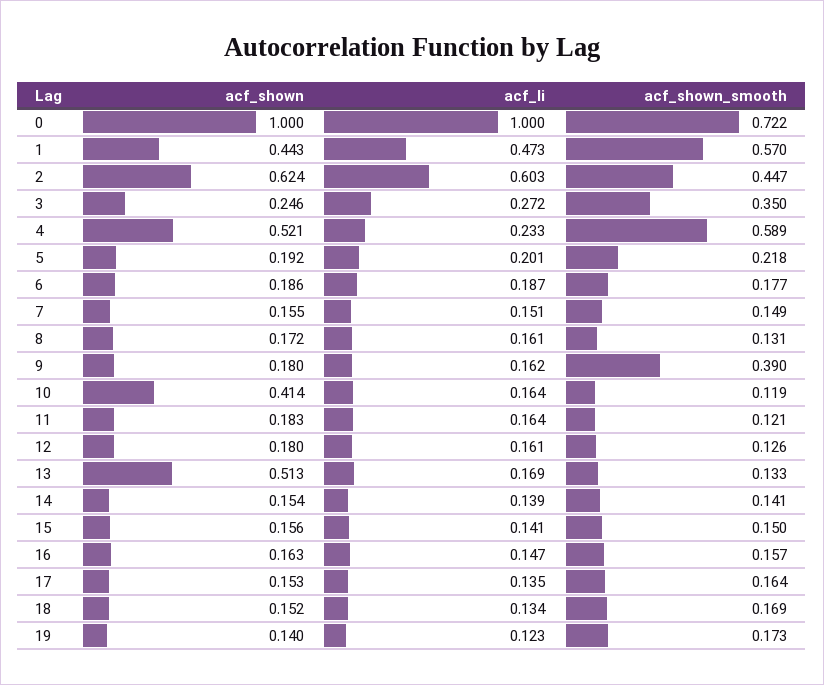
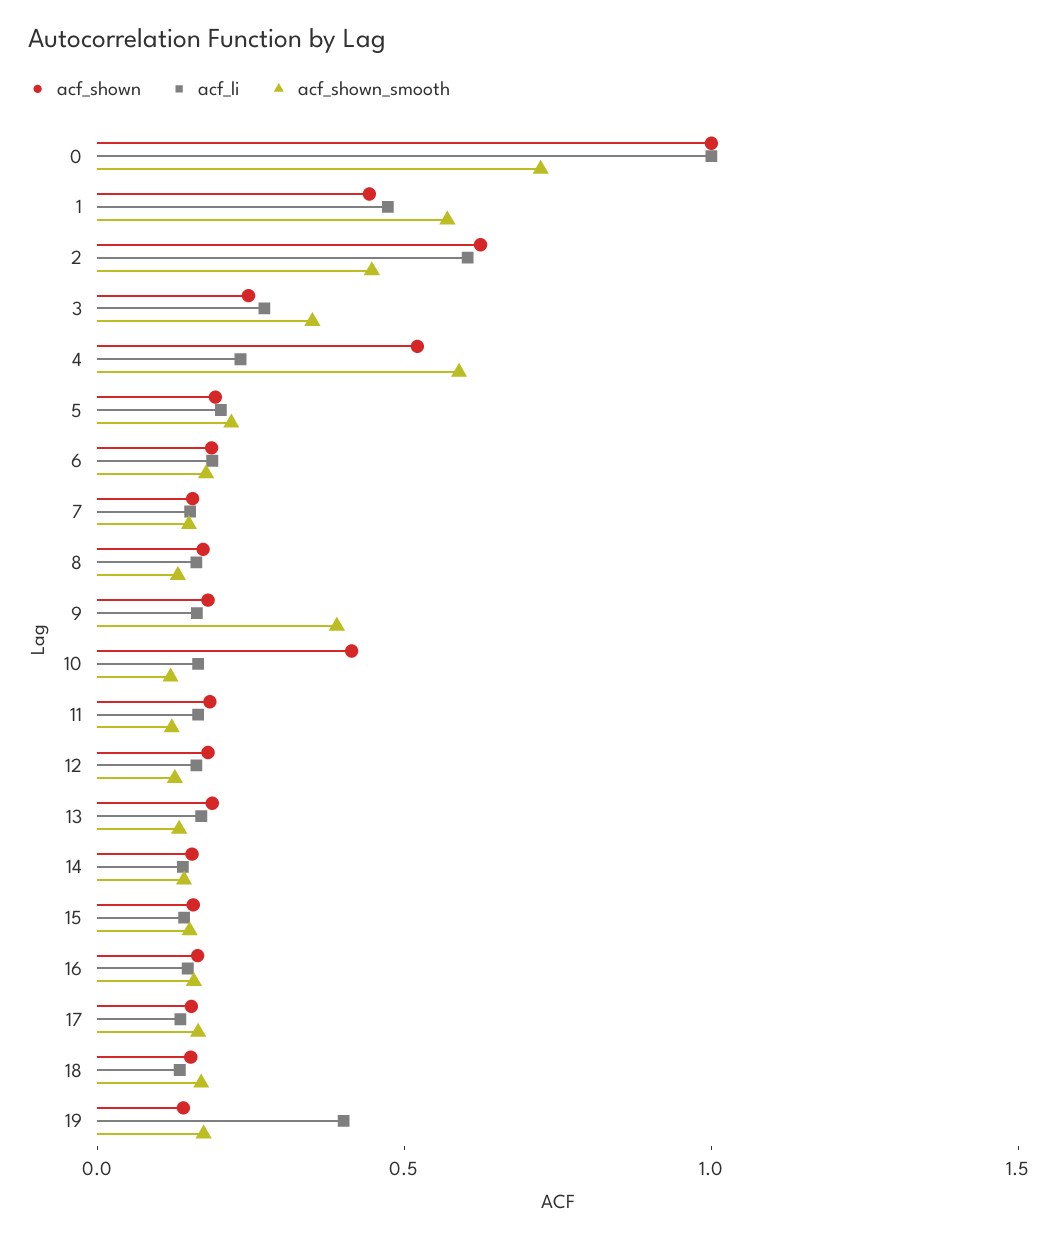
  {
    "acf_shown": {
      "0": 1,
      "1": 0.443,
      "2": 0.624,
      "3": 0.246,
      "4": 0.521,
      "5": 0.192,
      "6": 0.186,
      "7": 0.155,
      "8": 0.172,
      "9": 0.18,
      "10": 0.414,
      "11": 0.183,
      "12": 0.18,
-     "13": 0.513,
+     "13": 0.2,
      "14": 0.154,
      "15": 0.156,
      "16": 0.163,
      "17": 0.153,
      "18": 0.152,
      "19": 0.14
    },
    "acf_li": {
      "0": 1,
      "1": 0.473,
      "2": 0.603,
      "3": 0.272,
      "4": 0.233,
      "5": 0.201,
      "6": 0.187,
      "7": 0.151,
      "8": 0.161,
      "9": 0.162,
      "10": 0.164,
      "11": 0.164,
      "12": 0.161,
      "13": 0.169,
      "14": 0.139,
      "15": 0.141,
      "16": 0.147,
      "17": 0.135,
      "18": 0.134,
-     "19": 0.123
+     "19": 0.4
    },
    "acf_shown_smooth": {
      "0": 0.722,
      "1": 0.57,
      "2": 0.447,
      "3": 0.35,
      "4": 0.589,
      "5": 0.218,
      "6": 0.177,
      "7": 0.149,
      "8": 0.131,
      "9": 0.39,
      "10": 0.119,
      "11": 0.121,
      "12": 0.126,
      "13": 0.133,
      "14": 0.141,
      "15": 0.15,
      "16": 0.157,
      "17": 0.164,
      "18": 0.169,
      "19": 0.173
    }
  }

